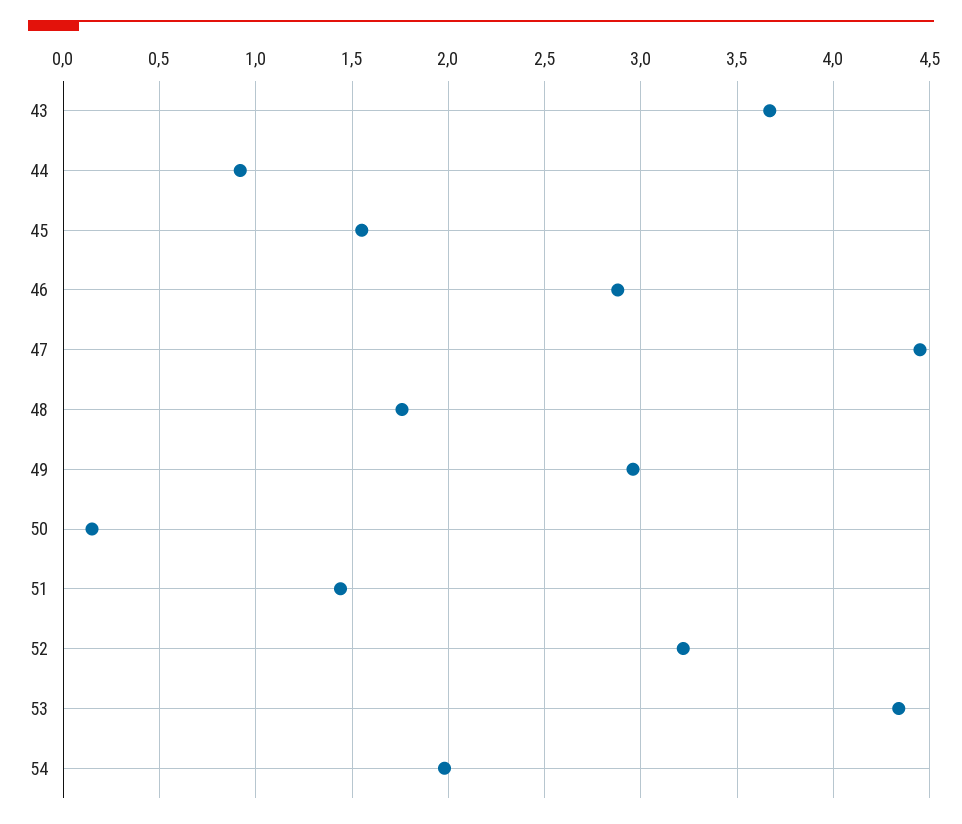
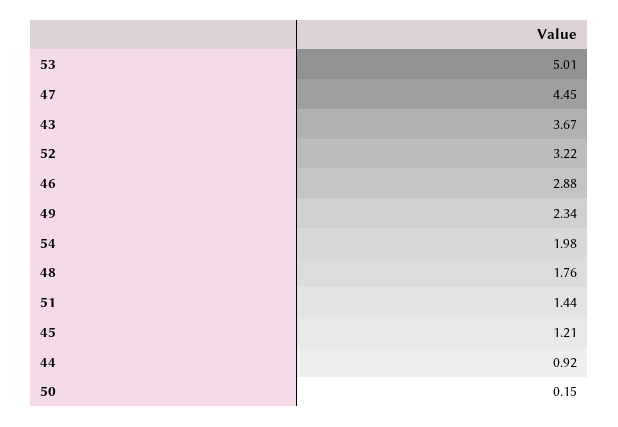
  {
    "43": 3.67,
    "44": 0.92,
-   "45": 1.55,
+   "45": 1.21,
    "46": 2.88,
    "47": 4.45,
    "48": 1.76,
-   "49": 2.95,
+   "49": 2.34,
    "50": 0.15,
    "51": 1.44,
    "52": 3.22,
-   "53": 4.35,
+   "53": 5.01,
    "54": 1.98
  }

